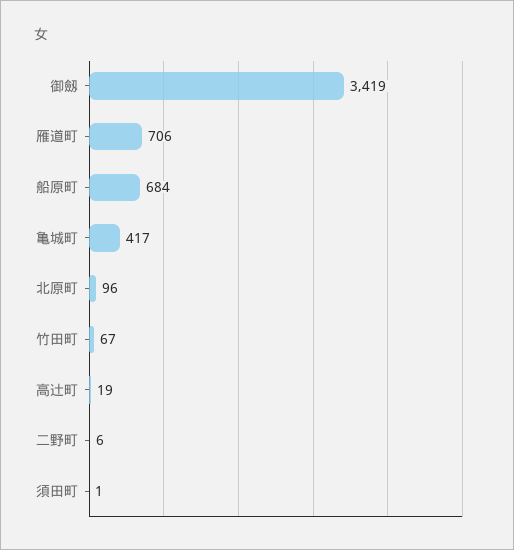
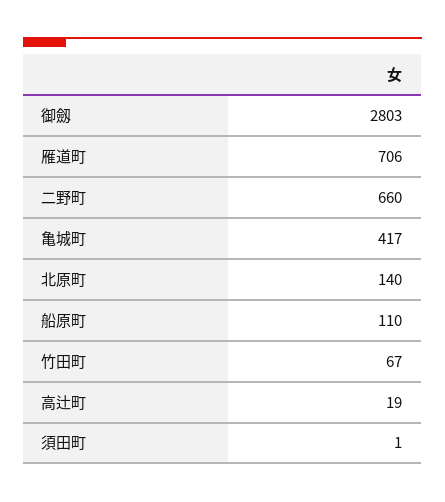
  {
-   "御劔": 3419,
+   "御劔": 2803,
    "雁道町": 706,
-   "船原町": 684,
+   "船原町": 110,
    "亀城町": 417,
-   "北原町": 96,
+   "北原町": 140,
    "竹田町": 67,
    "高辻町": 19,
-   "二野町": 6,
+   "二野町": 660,
    "須田町": 1
  }

